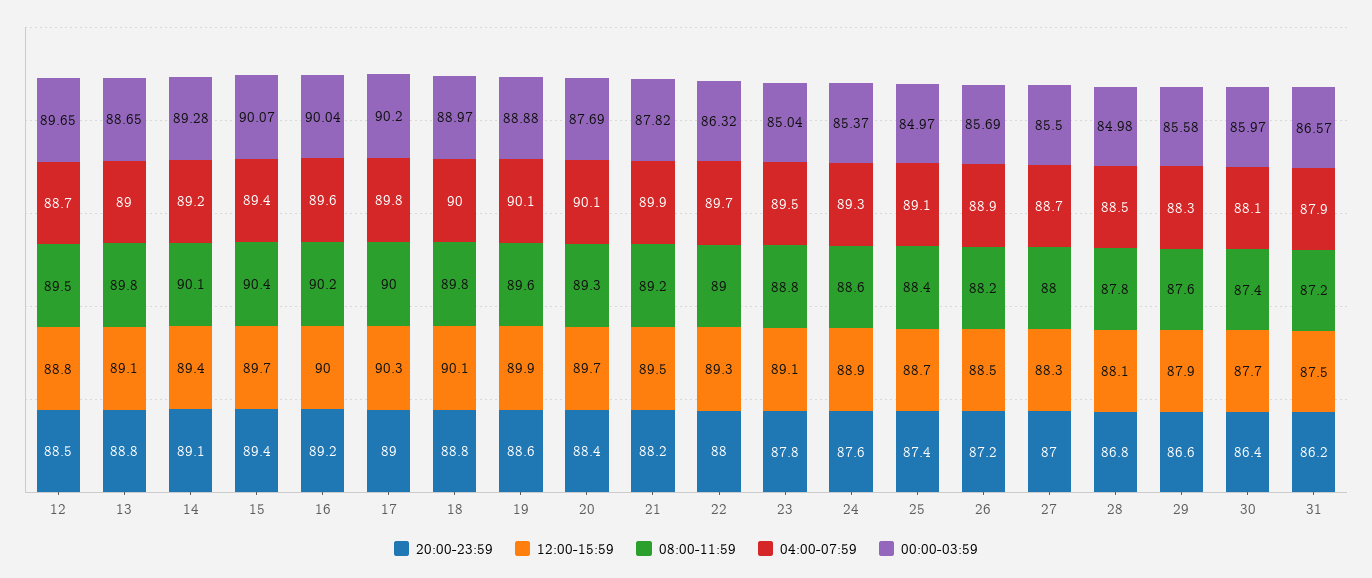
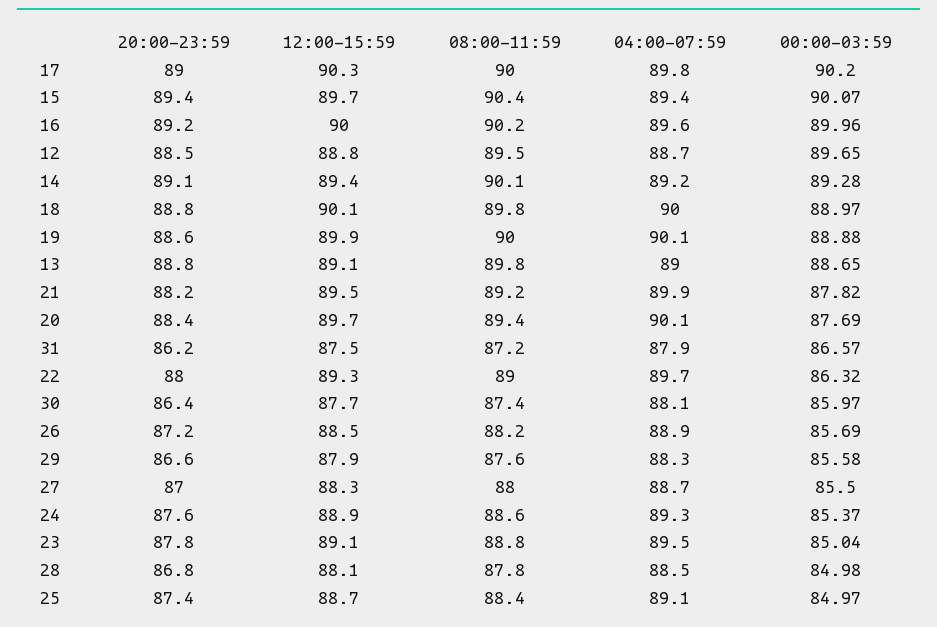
  {
    "20:00-23:59": {
      "12": 88.5,
      "13": 88.8,
      "14": 89.1,
      "15": 89.4,
      "16": 89.2,
      "17": 89,
      "18": 88.8,
      "19": 88.6,
      "20": 88.4,
      "21": 88.2,
      "22": 88,
      "23": 87.8,
      "24": 87.6,
      "25": 87.4,
      "26": 87.2,
      "27": 87,
      "28": 86.8,
      "29": 86.6,
      "30": 86.4,
      "31": 86.2
    },
    "12:00-15:59": {
      "12": 88.8,
      "13": 89.1,
      "14": 89.4,
      "15": 89.7,
      "16": 90,
      "17": 90.3,
      "18": 90.1,
      "19": 89.9,
      "20": 89.7,
      "21": 89.5,
      "22": 89.3,
      "23": 89.1,
      "24": 88.9,
      "25": 88.7,
      "26": 88.5,
      "27": 88.3,
      "28": 88.1,
      "29": 87.9,
      "30": 87.7,
      "31": 87.5
    },
    "08:00-11:59": {
      "12": 89.5,
      "13": 89.8,
      "14": 90.1,
      "15": 90.4,
      "16": 90.2,
      "17": 90,
      "18": 89.8,
-     "19": 89.6,
+     "19": 90,
-     "20": 89.3,
+     "20": 89.4,
      "21": 89.2,
      "22": 89,
      "23": 88.8,
      "24": 88.6,
      "25": 88.4,
      "26": 88.2,
      "27": 88,
      "28": 87.8,
      "29": 87.6,
      "30": 87.4,
      "31": 87.2
    },
    "04:00-07:59": {
      "12": 88.7,
      "13": 89,
      "14": 89.2,
      "15": 89.4,
      "16": 89.6,
      "17": 89.8,
      "18": 90,
      "19": 90.1,
      "20": 90.1,
      "21": 89.9,
      "22": 89.7,
      "23": 89.5,
      "24": 89.3,
      "25": 89.1,
      "26": 88.9,
      "27": 88.7,
      "28": 88.5,
      "29": 88.3,
      "30": 88.1,
      "31": 87.9
    },
    "00:00-03:59": {
      "12": 89.65,
      "13": 88.65,
      "14": 89.28,
      "15": 90.07,
-     "16": 90.04,
+     "16": 89.96,
      "17": 90.2,
      "18": 88.97,
      "19": 88.88,
      "20": 87.69,
      "21": 87.82,
      "22": 86.32,
      "23": 85.04,
      "24": 85.37,
      "25": 84.97,
      "26": 85.69,
      "27": 85.5,
      "28": 84.98,
      "29": 85.58,
      "30": 85.97,
      "31": 86.57
    }
  }

